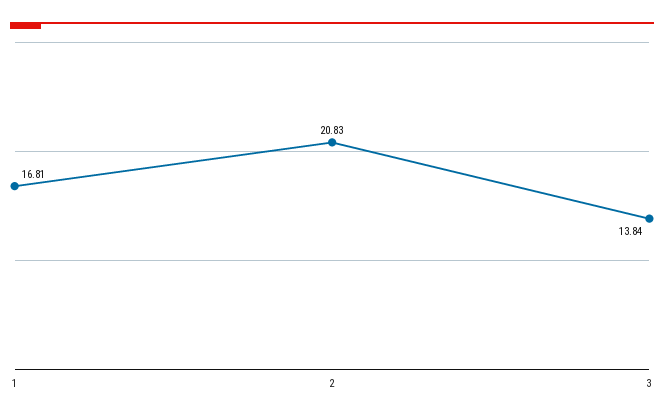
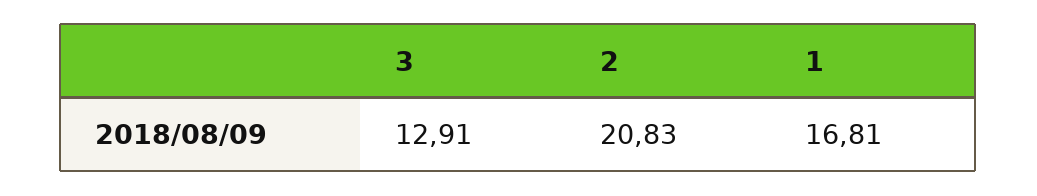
  {
    "1": 16.81,
    "2": 20.83,
-   "3": 13.84
+   "3": 12.91
  }

